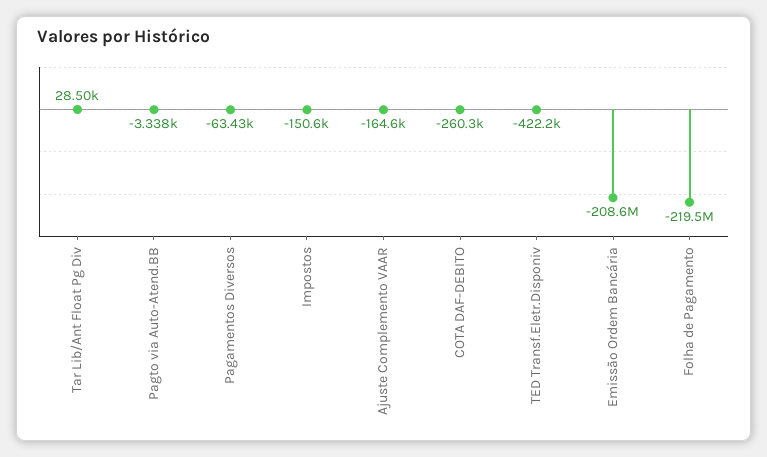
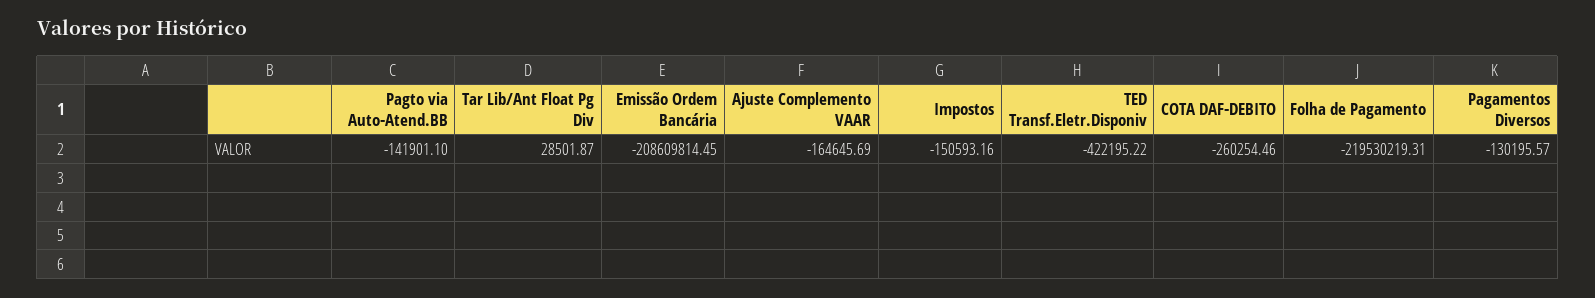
  {
    "Tar Lib/Ant Float Pg Div": 28501.87,
-   "Pagto via Auto-Atend.BB": -3338,
+   "Pagto via Auto-Atend.BB": -141901.1,
-   "Pagamentos Diversos": -63430,
+   "Pagamentos Diversos": -130195.57,
    "Impostos": -150593.16,
    "Ajuste Complemento VAAR": -164645.69,
    "COTA DAF-DEBITO": -260254.46,
    "TED Transf.Eletr.Disponiv": -422195.22,
    "Emissão Ordem Bancária": -208609814.45,
    "Folha de Pagamento": -219530219.31
  }

